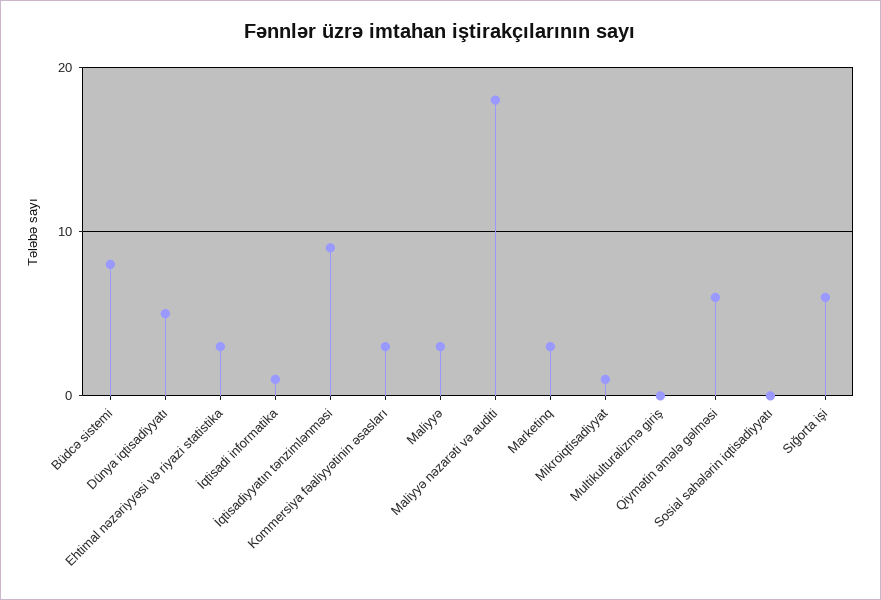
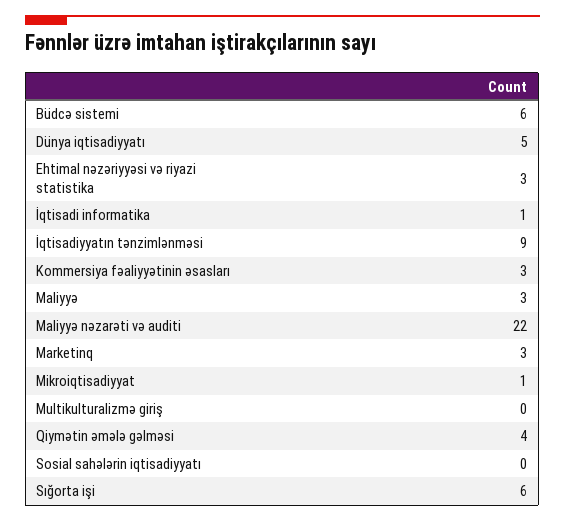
  {
-   "Büdcə sistemi": 8,
+   "Büdcə sistemi": 6,
    "Dünya iqtisadiyyatı": 5,
    "Ehtimal nəzəriyyəsi və riyazi statistika": 3,
    "İqtisadi informatika": 1,
    "İqtisadiyyatın tənzimlənməsi": 9,
    "Kommersiya fəaliyyətinin əsasları": 3,
    "Maliyyə": 3,
-   "Maliyyə nəzarəti və auditi": 18,
+   "Maliyyə nəzarəti və auditi": 22,
    "Marketinq": 3,
    "Mikroiqtisadiyyat": 1,
    "Multikulturalizmə giriş": 0,
-   "Qiymətin əmələ gəlməsi": 6,
+   "Qiymətin əmələ gəlməsi": 4,
    "Sosial sahələrin iqtisadiyyatı": 0,
    "Sığorta işi": 6
  }

